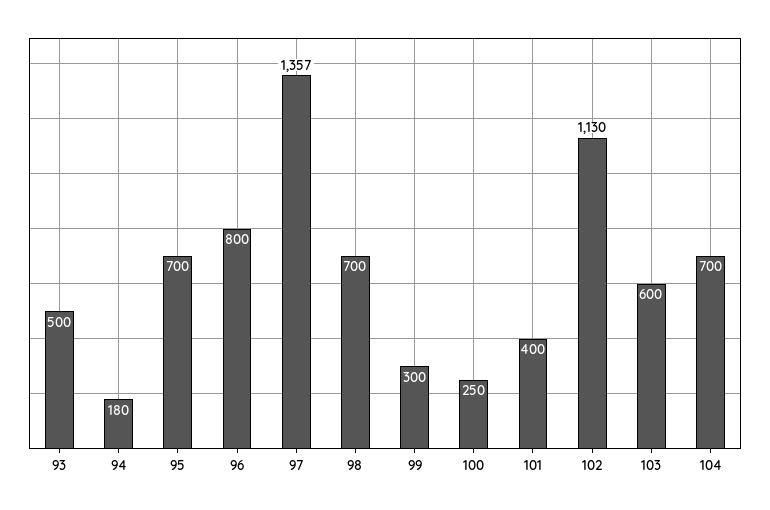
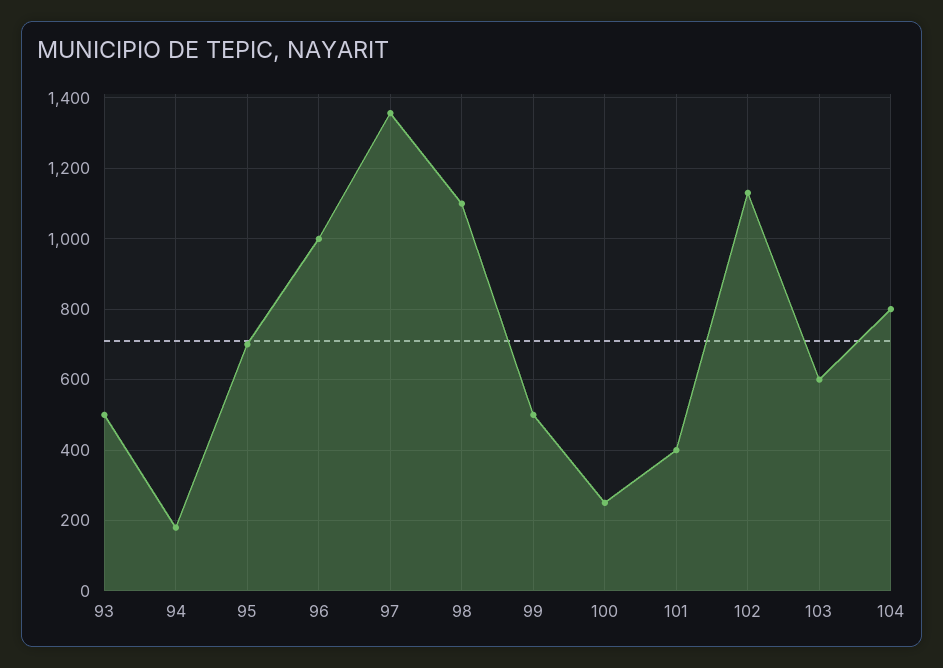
  {
    "93": 500,
    "94": 180,
    "95": 700,
-   "96": 800,
+   "96": 1000,
    "97": 1357,
-   "98": 700,
+   "98": 1100,
-   "99": 300,
+   "99": 500,
    "100": 250,
    "101": 400,
    "102": 1130,
    "103": 600,
-   "104": 700
+   "104": 800
  }

